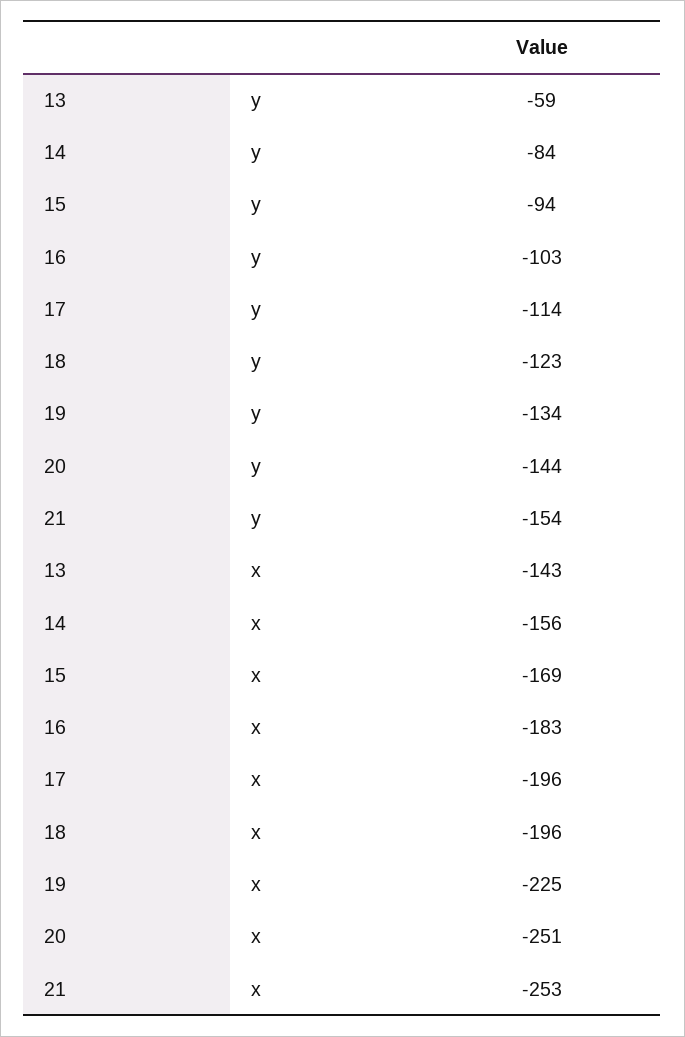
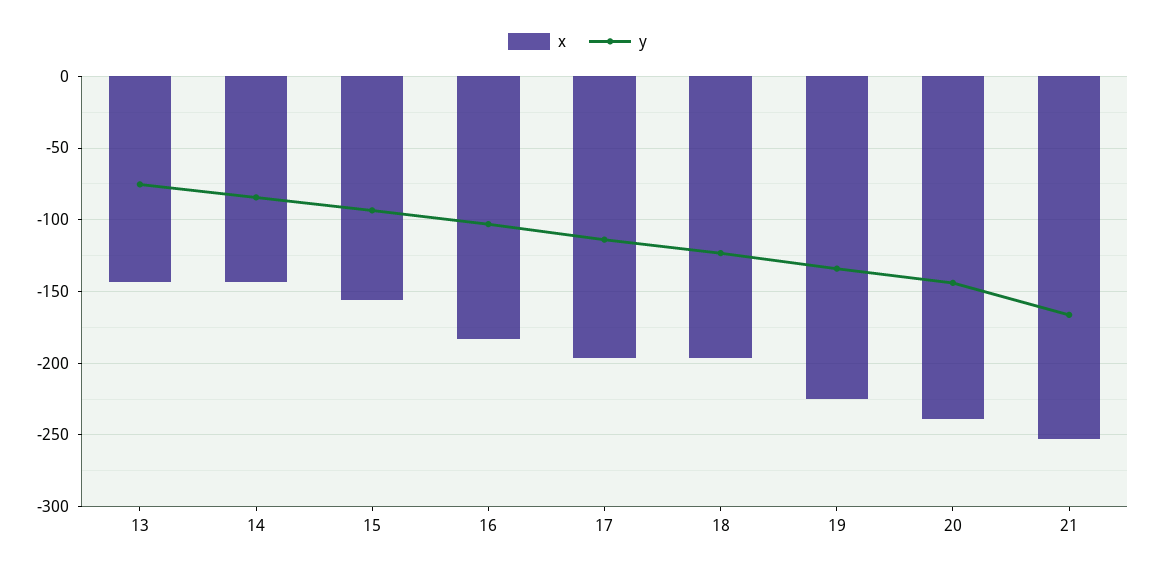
  {
    "y": {
-     "13": -59,
+     "13": -75,
      "14": -84,
      "15": -94,
      "16": -103,
      "17": -114,
      "18": -123,
      "19": -134,
      "20": -144,
-     "21": -154
+     "21": -165
    },
    "x": {
      "13": -143,
-     "14": -156,
+     "14": -145,
-     "15": -169,
+     "15": -155,
      "16": -183,
      "17": -196,
      "18": -196,
      "19": -225,
-     "20": -251,
+     "20": -240,
      "21": -253
    }
  }

